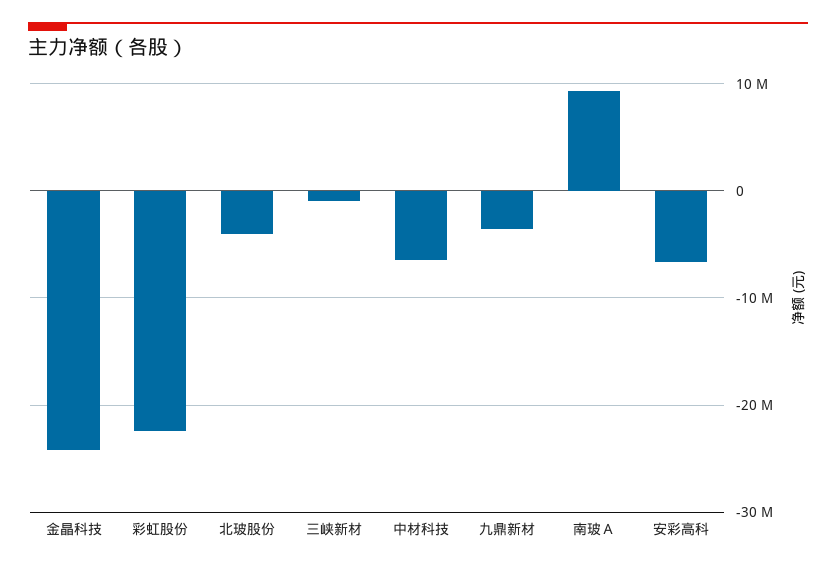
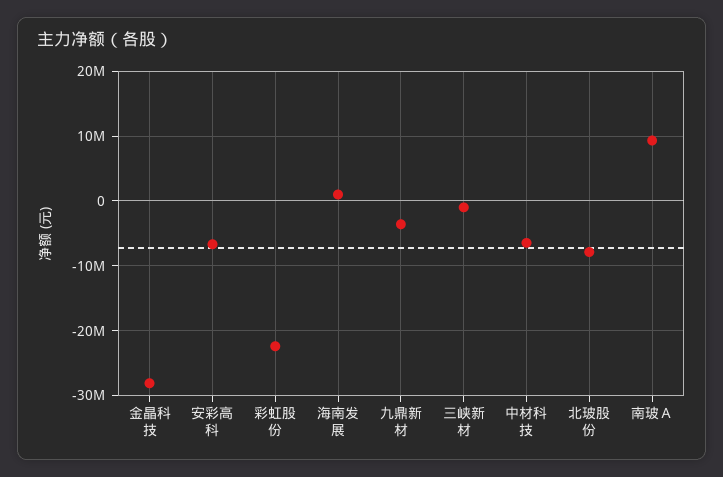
  {
-   "金晶科技": -24000000,
+   "金晶科技": -28000000,
    "彩虹股份": -22000000,
-   "北玻股份": -4000000,
+   "北玻股份": -8000000,
    "三峡新材": -1000000,
    "中材科技": -6000000,
    "九鼎新材": -4000000,
    "南玻Ａ": 9000000,
-   "安彩高科": -7000000
+   "安彩高科": -7000000,
+   "海南发展": 1000000
  }

